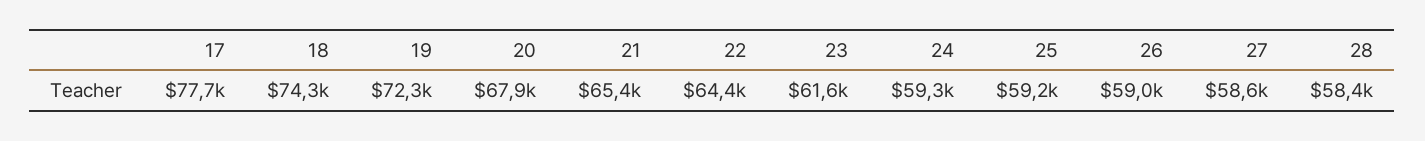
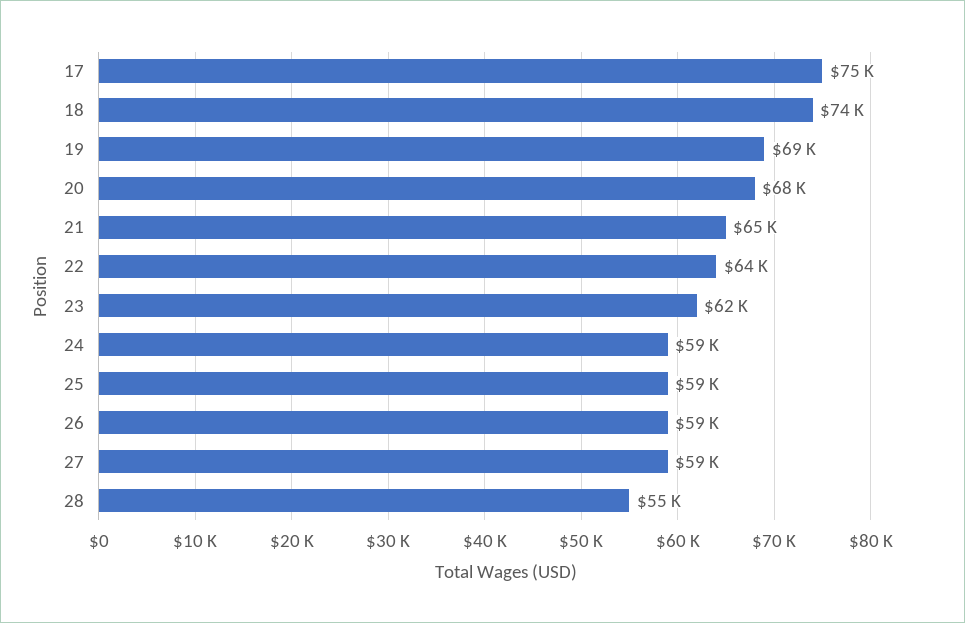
  {
-   "17": 77700,
+   "17": 75000,
    "18": 74300,
-   "19": 72300,
+   "19": 69000,
    "20": 67900,
    "21": 65400,
    "22": 64400,
    "23": 61600,
    "24": 59300,
    "25": 59200,
    "26": 59000,
    "27": 58600,
-   "28": 58400
+   "28": 55000
  }

